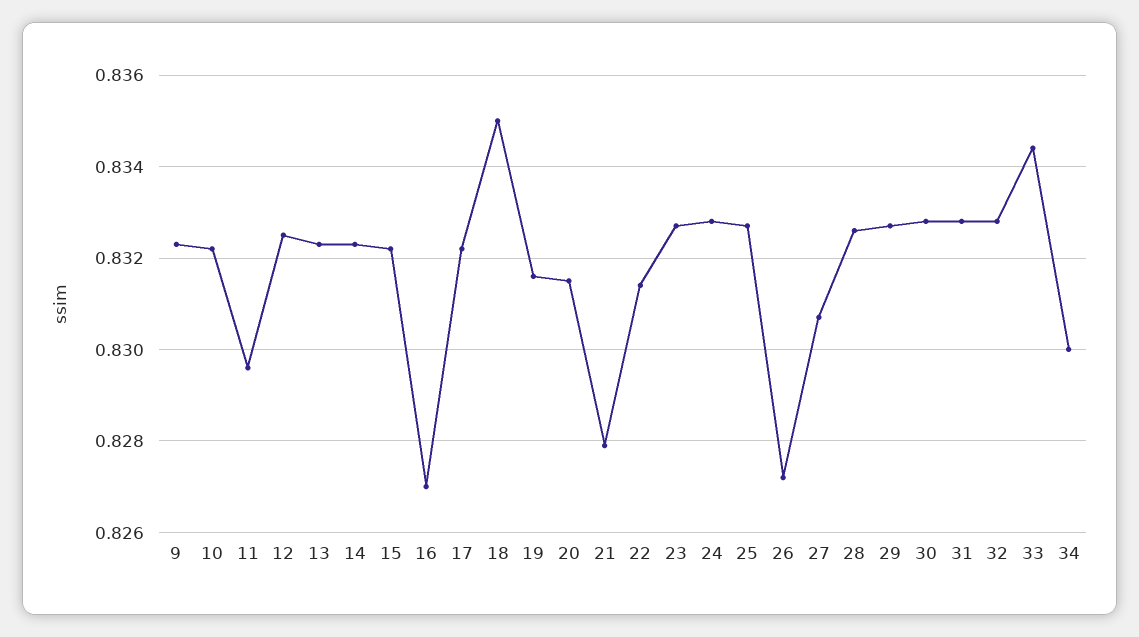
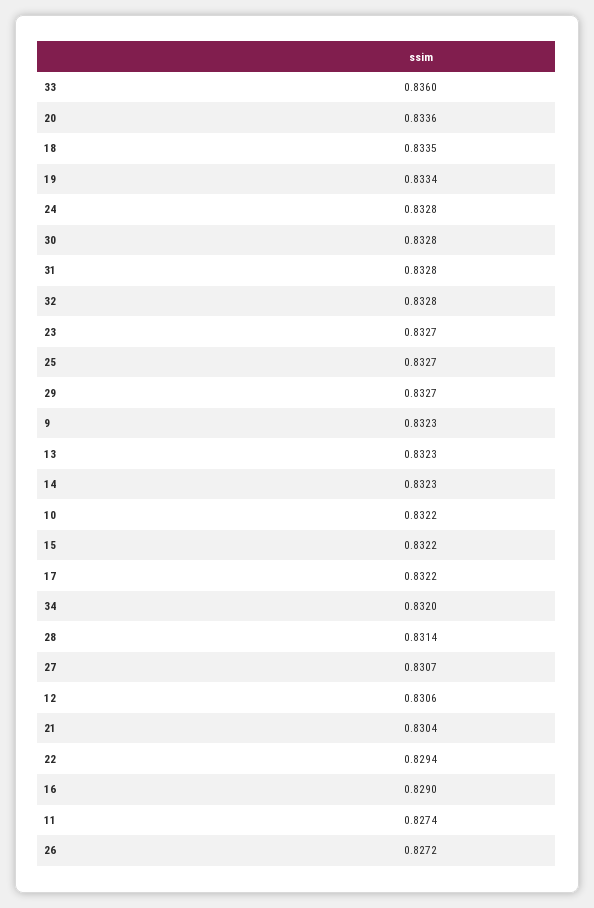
  {
    "9": 0.8323,
    "10": 0.8322,
-   "11": 0.8295,
+   "11": 0.8274,
-   "12": 0.8325,
+   "12": 0.8306,
    "13": 0.8323,
    "14": 0.8323,
    "15": 0.8322,
-   "16": 0.827,
+   "16": 0.829,
    "17": 0.8322,
-   "18": 0.835,
+   "18": 0.8335,
-   "19": 0.8315,
+   "19": 0.8334,
-   "20": 0.8315,
+   "20": 0.8336,
-   "21": 0.828,
+   "21": 0.8304,
-   "22": 0.8315,
+   "22": 0.8294,
    "23": 0.8327,
    "24": 0.8328,
    "25": 0.8327,
    "26": 0.8272,
    "27": 0.8307,
-   "28": 0.8325,
+   "28": 0.8314,
    "29": 0.8327,
    "30": 0.8328,
    "31": 0.8328,
    "32": 0.8328,
-   "33": 0.8345,
+   "33": 0.836,
-   "34": 0.83
+   "34": 0.832
  }

